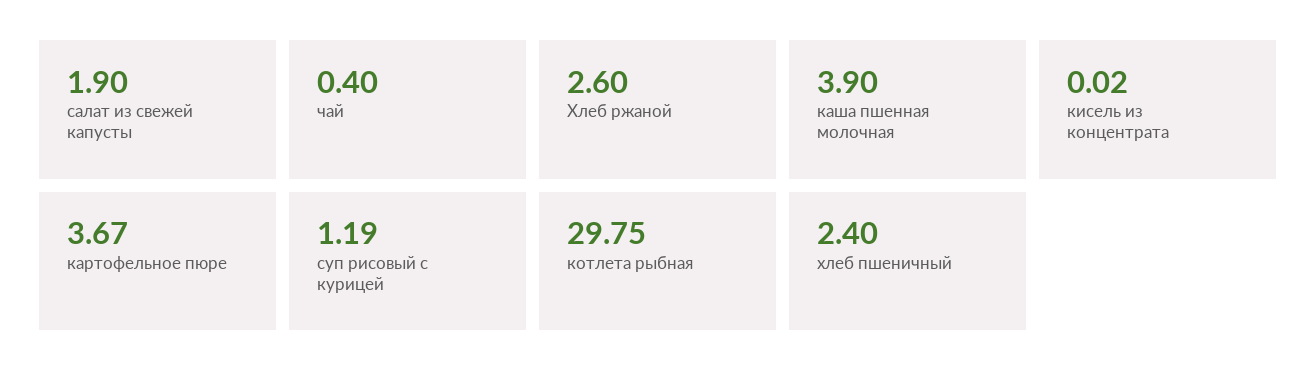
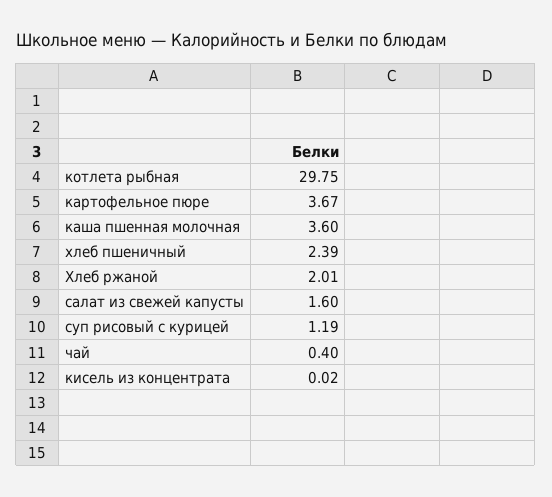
  {
-   "салат из свежей капусты": 1.9,
+   "салат из свежей капусты": 1.6,
    "чай": 0.4,
-   "Хлеб ржаной": 2.6,
+   "Хлеб ржаной": 2.01,
-   "каша пшенная молочная": 3.9,
+   "каша пшенная молочная": 3.6,
    "кисель из концентрата": 0.02,
    "картофельное пюре": 3.67,
    "суп рисовый с курицей": 1.19,
    "котлета рыбная": 29.75,
-   "хлеб пшеничный": 2.4
+   "хлеб пшеничный": 2.39
  }

